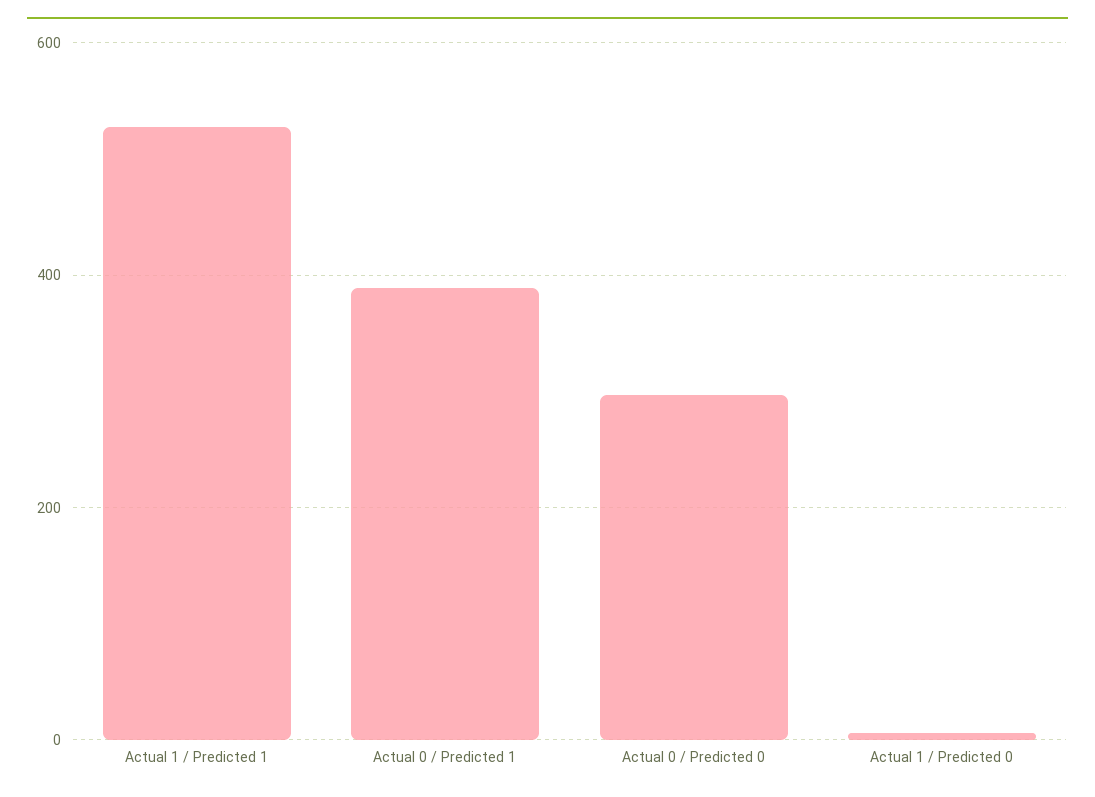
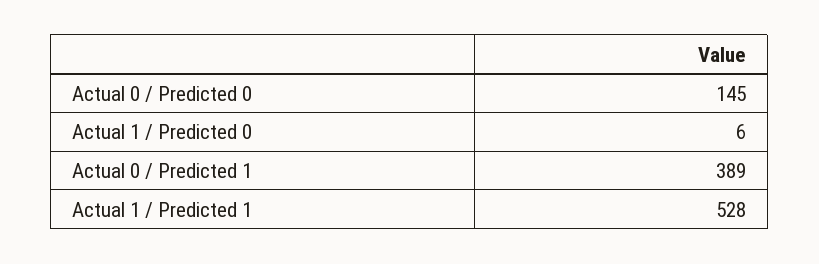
  {
    "Actual 1 / Predicted 1": 528,
    "Actual 0 / Predicted 1": 389,
-   "Actual 0 / Predicted 0": 300,
+   "Actual 0 / Predicted 0": 145,
    "Actual 1 / Predicted 0": 6
  }

